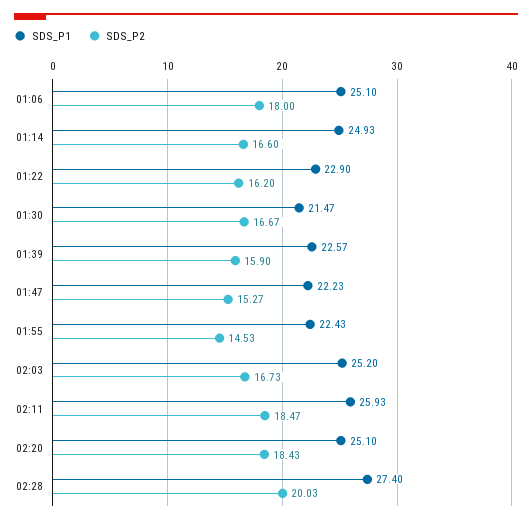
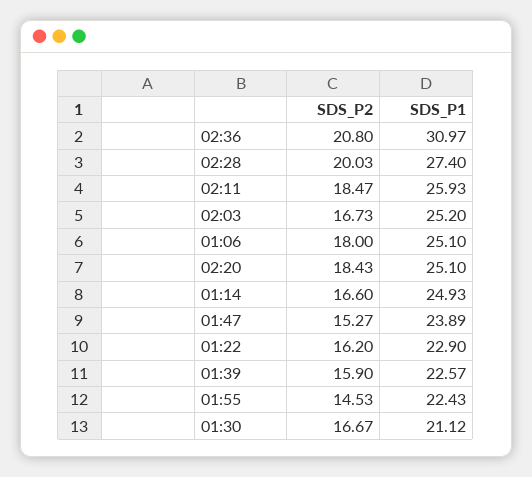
  {
    "SDS_P1": {
      "01:06": 25.1,
      "01:14": 24.93,
      "01:22": 22.9,
-     "01:30": 21.47,
+     "01:30": 21.12,
      "01:39": 22.57,
-     "01:47": 22.23,
+     "01:47": 23.89,
      "01:55": 22.43,
      "02:03": 25.2,
      "02:11": 25.93,
      "02:20": 25.1,
-     "02:28": 27.4
+     "02:28": 27.4,
+     "02:36": 30.97
    },
    "SDS_P2": {
      "01:06": 18,
      "01:14": 16.6,
      "01:22": 16.2,
      "01:30": 16.67,
      "01:39": 15.9,
      "01:47": 15.27,
      "01:55": 14.53,
      "02:03": 16.73,
      "02:11": 18.47,
      "02:20": 18.43,
-     "02:28": 20.03
+     "02:28": 20.03,
+     "02:36": 20.8
    }
  }

